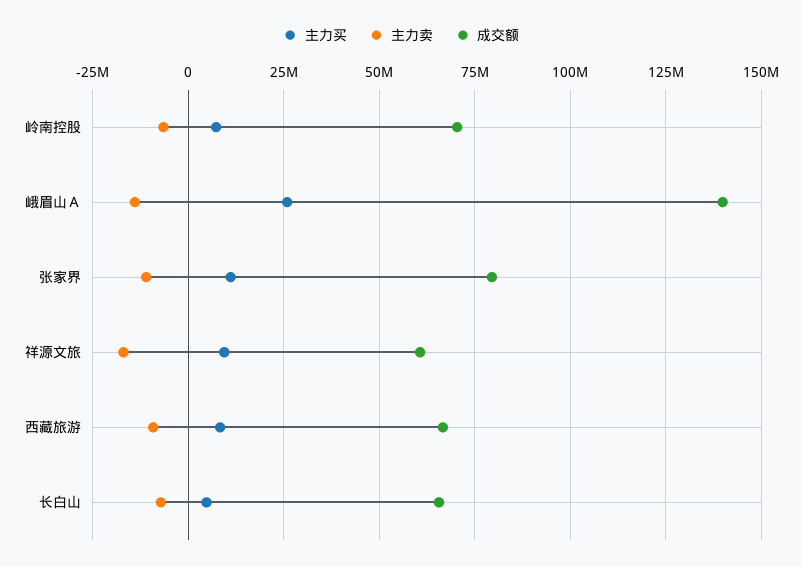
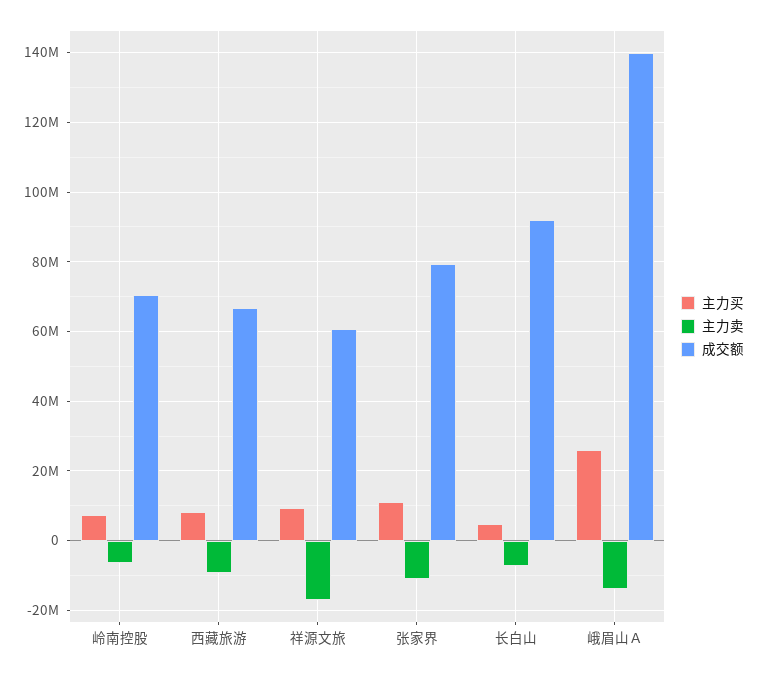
  {
    "主力买": {
      "岭南控股": 8000000,
      "峨眉山Ａ": 26000000,
      "张家界": 12000000,
      "祥源文旅": 10000000,
      "西藏旅游": 8000000,
      "长白山": 4000000
    },
    "主力卖": {
      "岭南控股": -6000000,
      "峨眉山Ａ": -14000000,
      "张家界": -12000000,
      "祥源文旅": -16000000,
      "西藏旅游": -10000000,
      "长白山": -8000000
    },
    "成交额": {
      "岭南控股": 70000000,
      "峨眉山Ａ": 140000000,
      "张家界": 80000000,
      "祥源文旅": 60000000,
      "西藏旅游": 66000000,
-     "长白山": 65000000
+     "长白山": 92000000
    }
  }

